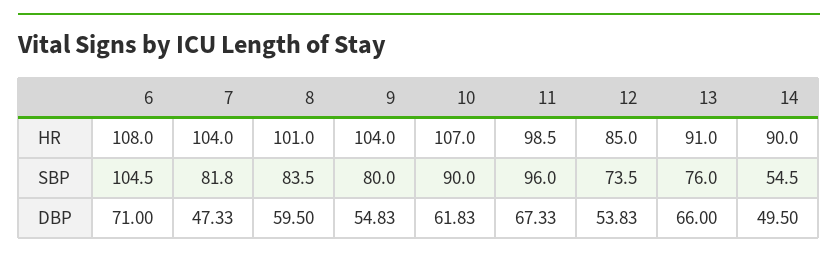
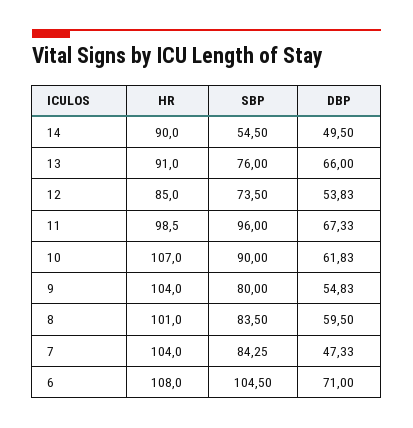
  {
    "6": {
      "HR": 108,
      "SBP": 104.5,
      "DBP": 71
    },
    "7": {
      "HR": 104,
-     "SBP": 81.8,
+     "SBP": 84.25,
      "DBP": 47.33
    },
    "8": {
      "HR": 101,
      "SBP": 83.5,
      "DBP": 59.5
    },
    "9": {
      "HR": 104,
      "SBP": 80,
      "DBP": 54.83
    },
    "10": {
      "HR": 107,
      "SBP": 90,
      "DBP": 61.83
    },
    "11": {
      "HR": 98.5,
      "SBP": 96,
      "DBP": 67.33
    },
    "12": {
      "HR": 85,
      "SBP": 73.5,
      "DBP": 53.83
    },
    "13": {
      "HR": 91,
      "SBP": 76,
      "DBP": 66
    },
    "14": {
      "HR": 90,
      "SBP": 54.5,
      "DBP": 49.5
    }
  }

